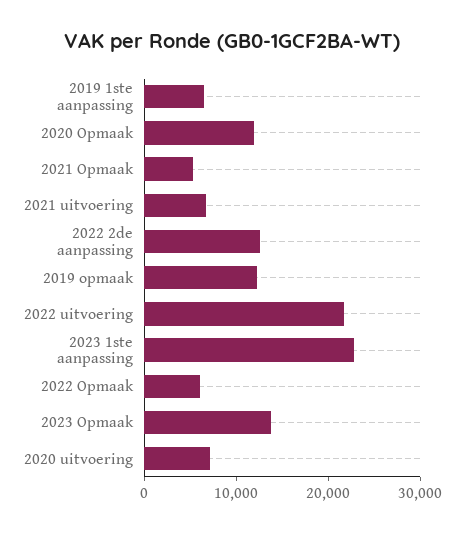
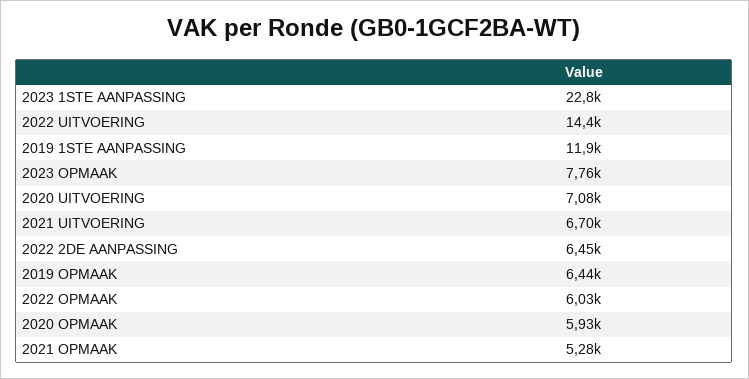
  {
-   "2019 1ste aanpassing": 6000,
+   "2019 1ste aanpassing": 11900,
-   "2020 Opmaak": 12000,
+   "2020 Opmaak": 5930,
    "2021 Opmaak": 5280,
    "2021 uitvoering": 6700,
-   "2022 2de aanpassing": 12000,
+   "2022 2de aanpassing": 6450,
-   "2019 opmaak": 12000,
+   "2019 opmaak": 6440,
-   "2022 uitvoering": 22000,
+   "2022 uitvoering": 14400,
    "2023 1ste aanpassing": 22800,
    "2022 Opmaak": 6030,
-   "2023 Opmaak": 14000,
+   "2023 Opmaak": 7760,
    "2020 uitvoering": 7080
  }

